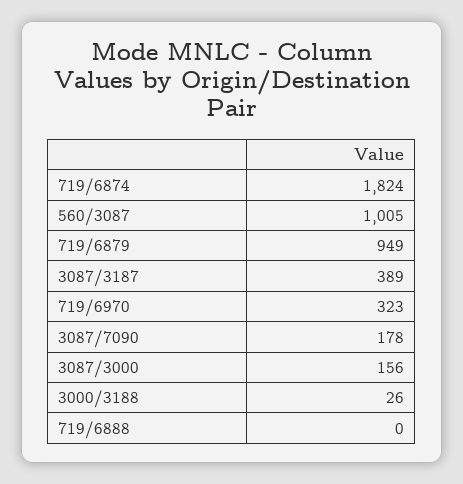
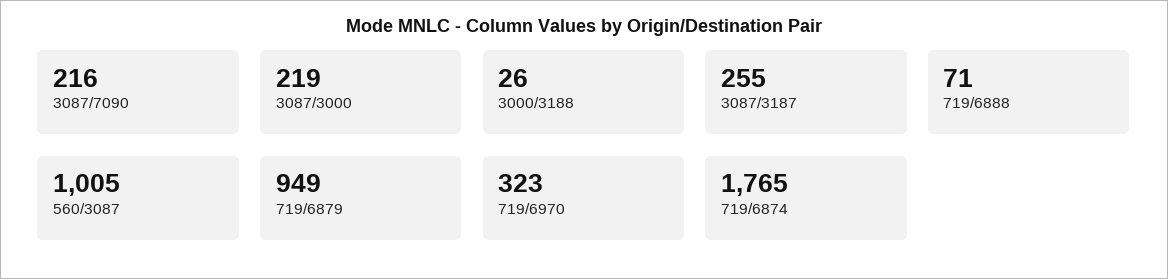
  {
-   "719/6874": 1824,
+   "719/6874": 1765,
    "560/3087": 1005,
    "719/6879": 949,
-   "3087/3187": 389,
+   "3087/3187": 255,
    "719/6970": 323,
-   "3087/7090": 178,
+   "3087/7090": 216,
-   "3087/3000": 156,
+   "3087/3000": 219,
    "3000/3188": 26,
-   "719/6888": 0
+   "719/6888": 71
  }

